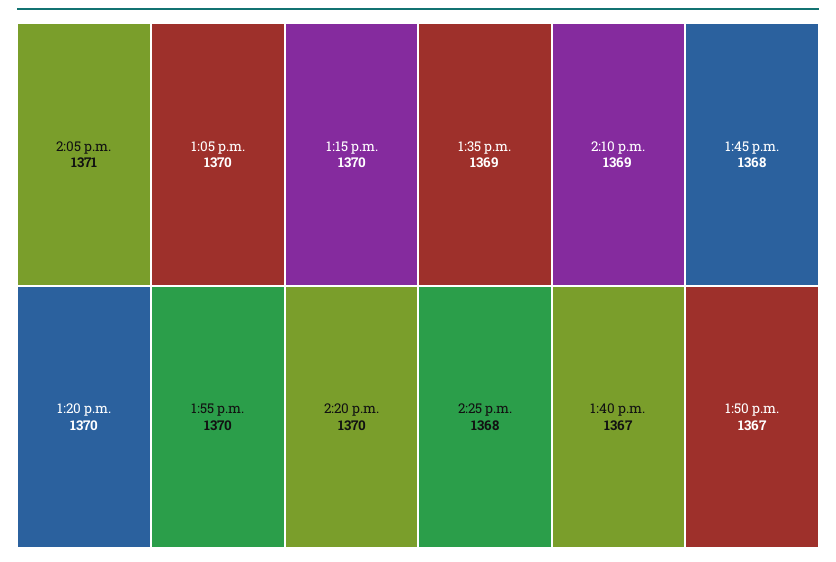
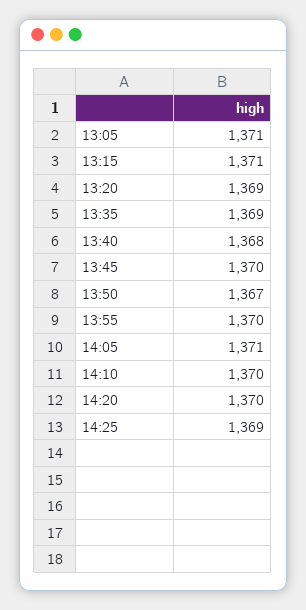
  {
    "2:05 p.m.": 1371,
-   "1:05 p.m.": 1370,
+   "1:05 p.m.": 1371,
-   "1:15 p.m.": 1370,
+   "1:15 p.m.": 1371,
-   "1:20 p.m.": 1370,
+   "1:20 p.m.": 1369,
    "1:55 p.m.": 1370,
    "2:20 p.m.": 1370,
    "1:35 p.m.": 1369,
-   "2:10 p.m.": 1369,
+   "2:10 p.m.": 1370,
-   "1:45 p.m.": 1368,
+   "1:45 p.m.": 1370,
-   "2:25 p.m.": 1368,
+   "2:25 p.m.": 1369,
-   "1:40 p.m.": 1367,
+   "1:40 p.m.": 1368,
    "1:50 p.m.": 1367
  }

